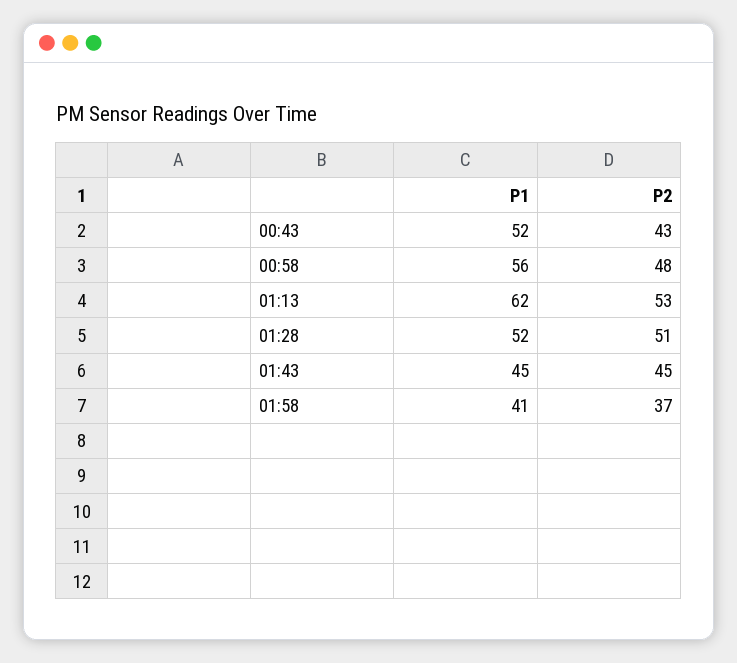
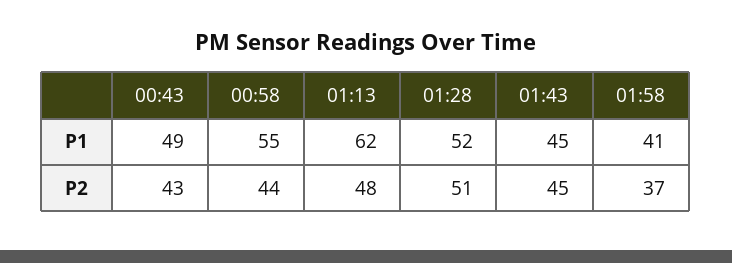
  {
    "P1": {
-     "00:43": 52,
+     "00:43": 49,
-     "00:58": 56,
+     "00:58": 55,
      "01:13": 62,
      "01:28": 52,
      "01:43": 45,
      "01:58": 41
    },
    "P2": {
      "00:43": 43,
-     "00:58": 48,
+     "00:58": 44,
-     "01:13": 53,
+     "01:13": 48,
      "01:28": 51,
      "01:43": 45,
      "01:58": 37
    }
  }

